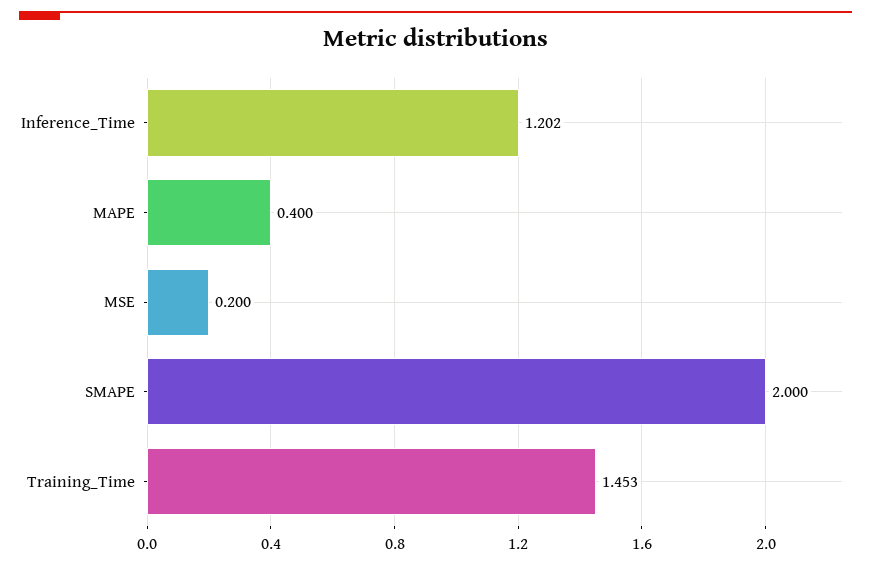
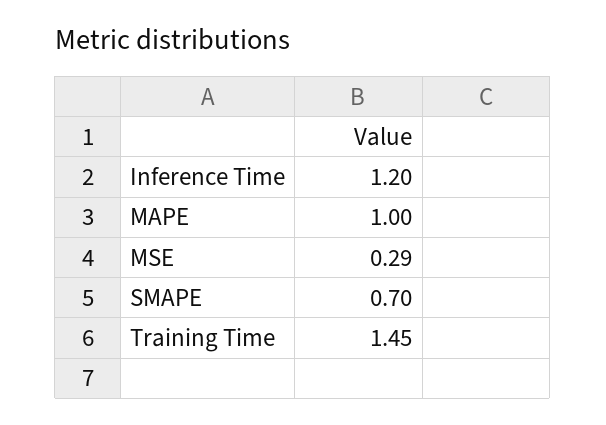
  {
    "Inference_Time": 1.202,
-   "MAPE": 0.4,
+   "MAPE": 1,
-   "MSE": 0.2,
+   "MSE": 0.29,
-   "SMAPE": 2,
+   "SMAPE": 0.7,
    "Training_Time": 1.453
  }

